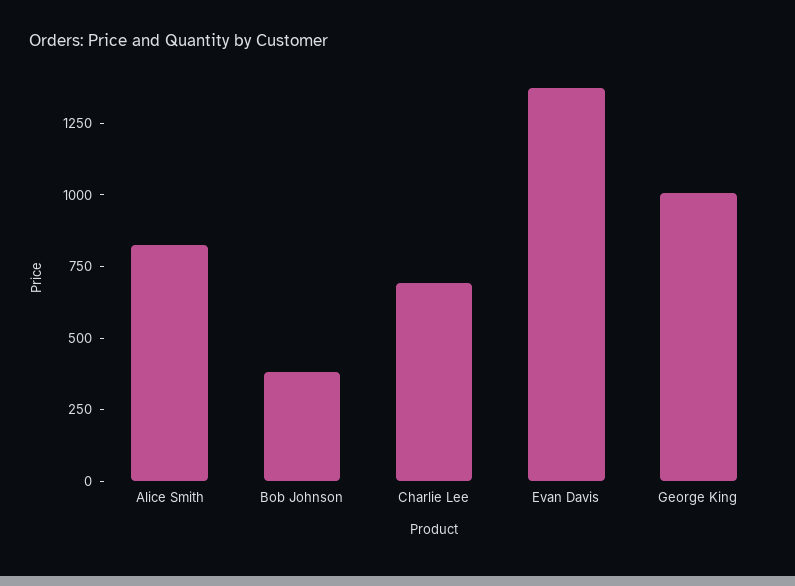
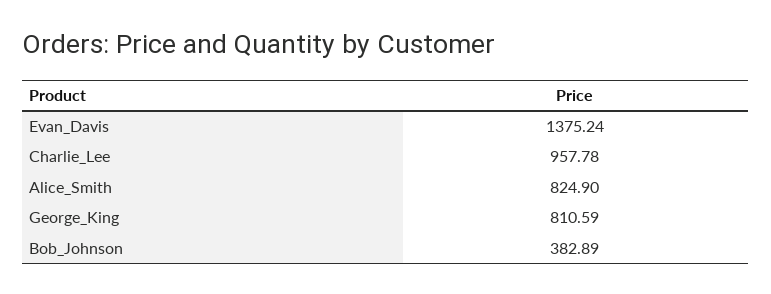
  {
    "Alice Smith": 824.9,
    "Bob Johnson": 382.89,
-   "Charlie Lee": 700,
+   "Charlie Lee": 957.78,
    "Evan Davis": 1375.24,
-   "George King": 1000
+   "George King": 810.59
  }

